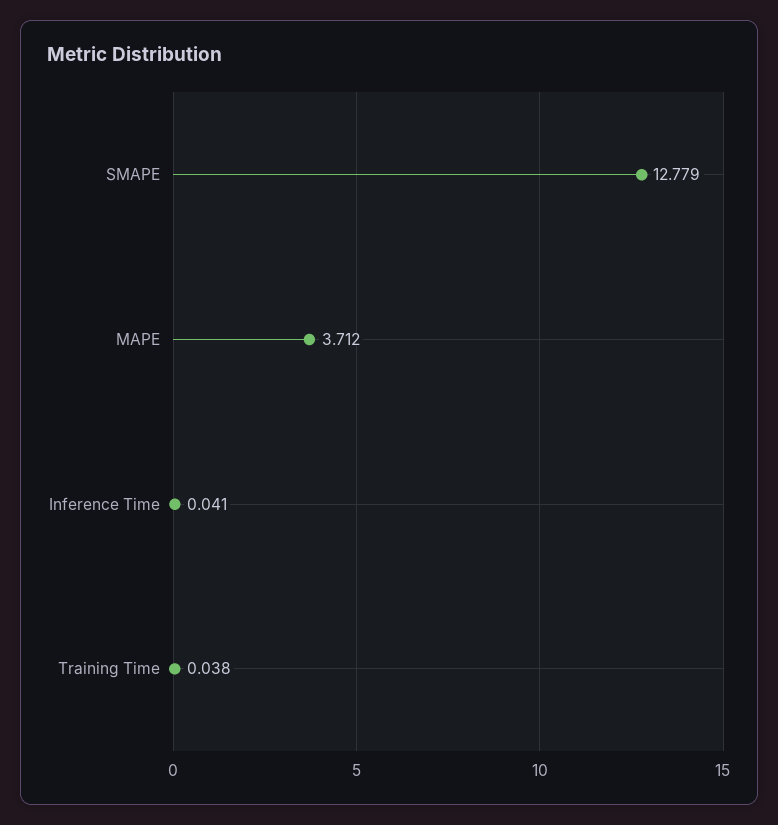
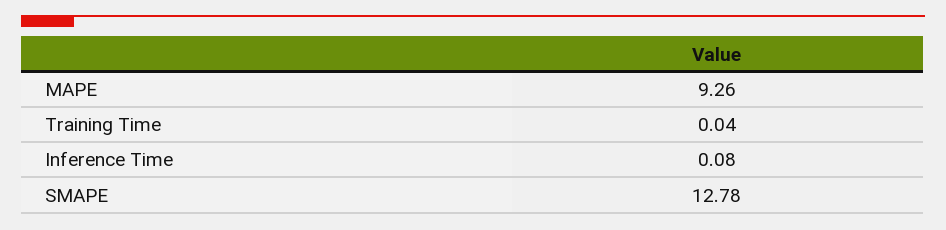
  {
    "SMAPE": 12.779,
-   "MAPE": 3.712,
+   "MAPE": 9.26,
-   "Inference Time": 0.041,
+   "Inference Time": 0.08,
    "Training Time": 0.038
  }

